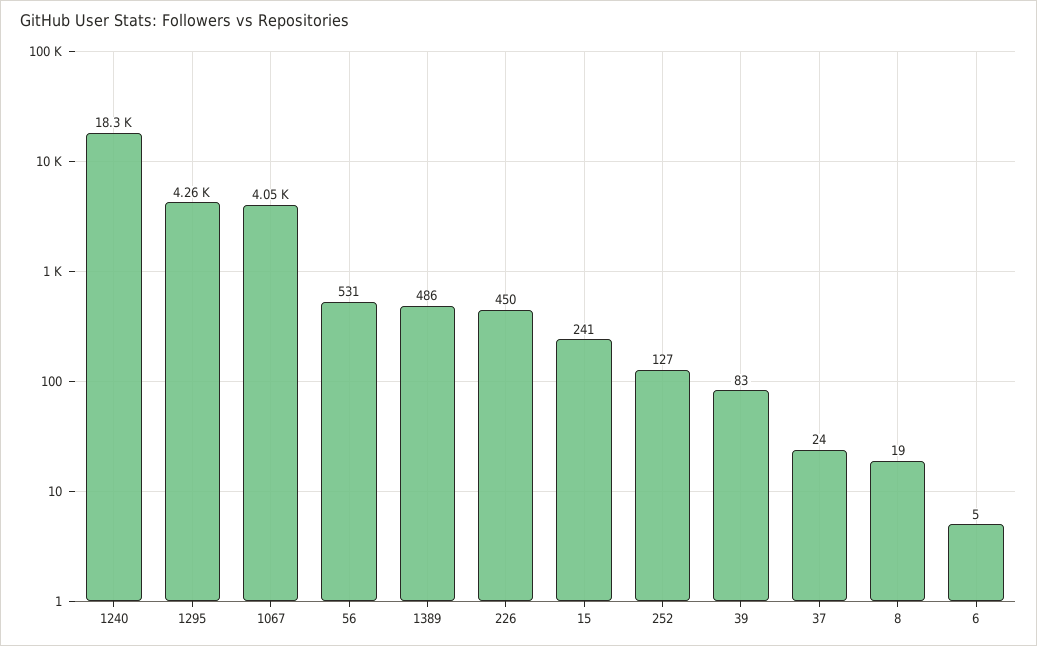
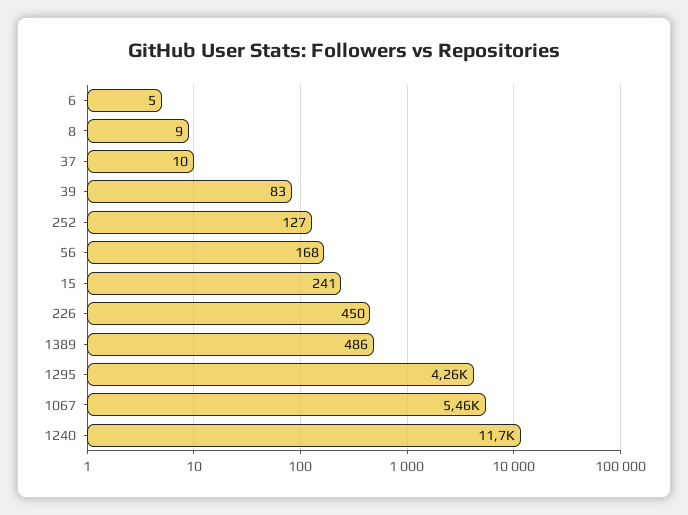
  {
-   "1240": 18300,
+   "1240": 11700,
    "1295": 4260,
-   "1067": 4050,
+   "1067": 5460,
-   "56": 531,
+   "56": 168,
    "1389": 486,
    "226": 450,
    "15": 241,
    "252": 127,
    "39": 83,
-   "37": 24,
+   "37": 10,
-   "8": 19,
+   "8": 9,
    "6": 5
  }

